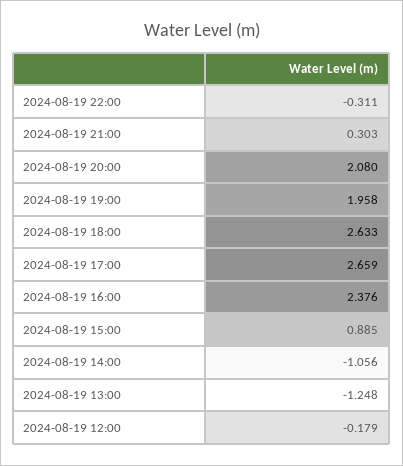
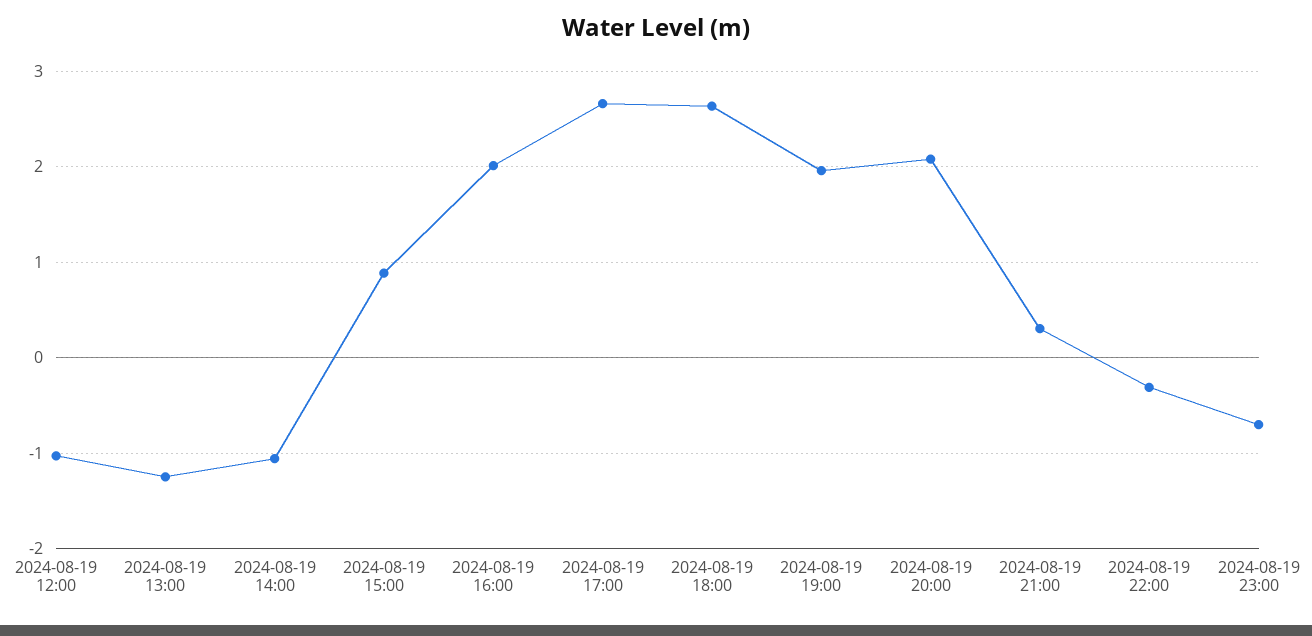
  {
    "2024-08-19 22:00": -0.311,
    "2024-08-19 21:00": 0.303,
    "2024-08-19 20:00": 2.08,
    "2024-08-19 19:00": 1.958,
    "2024-08-19 18:00": 2.633,
    "2024-08-19 17:00": 2.659,
-   "2024-08-19 16:00": 2.376,
+   "2024-08-19 16:00": 2,
    "2024-08-19 15:00": 0.885,
    "2024-08-19 14:00": -1.056,
    "2024-08-19 13:00": -1.248,
-   "2024-08-19 12:00": -0.179
+   "2024-08-19 12:00": -1,
+   "2024-08-19 23:00": -0.7
  }

